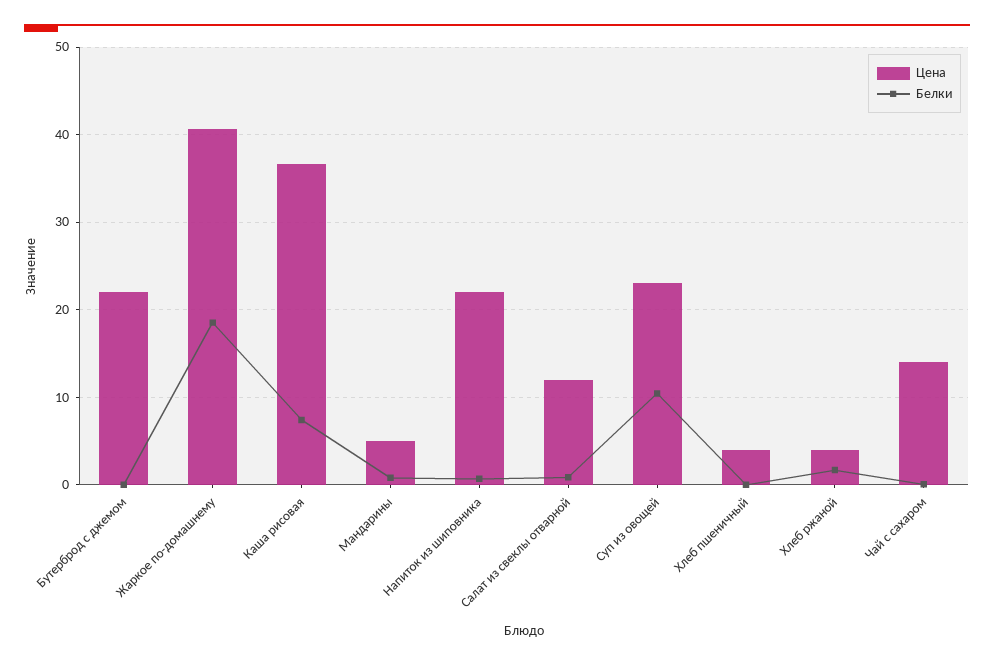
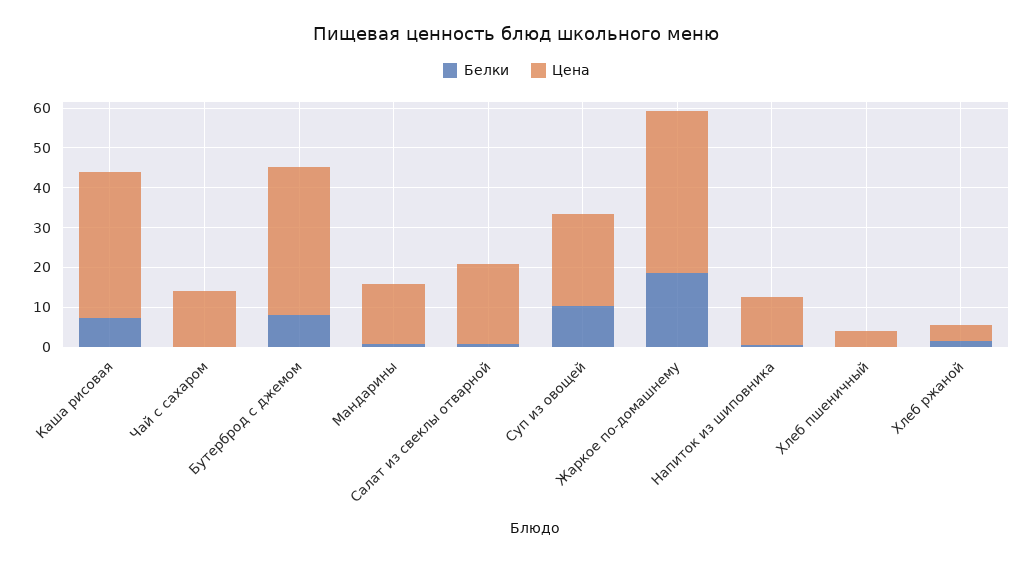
  {
    "Цена": {
-     "Бутерброд с джемом": 22,
+     "Бутерброд с джемом": 37.5,
      "Жаркое по-домашнему": 41,
      "Каша рисовая": 37,
-     "Мандарины": 5,
+     "Мандарины": 15,
-     "Напиток из шиповника": 22,
+     "Напиток из шиповника": 12.5,
-     "Салат из свеклы отварной": 12,
+     "Салат из свеклы отварной": 20,
      "Суп из овощей": 23,
      "Хлеб пшеничный": 4,
      "Хлеб ржаной": 4,
      "Чай с сахаром": 14
    },
    "Белки": {
-     "Бутерброд с джемом": 0,
+     "Бутерброд с джемом": 7.5,
      "Жаркое по-домашнему": 19,
      "Каша рисовая": 7,
      "Мандарины": 1,
      "Напиток из шиповника": 1,
      "Салат из свеклы отварной": 1,
      "Суп из овощей": 10,
      "Хлеб пшеничный": 0,
      "Хлеб ржаной": 2,
      "Чай с сахаром": 0
    }
  }

